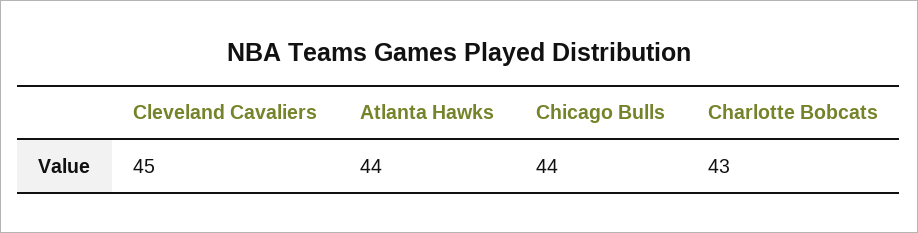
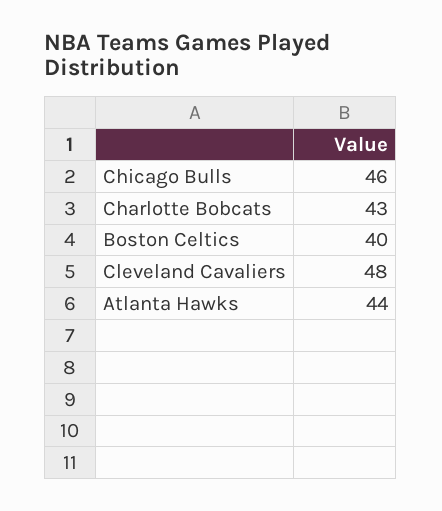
  {
-   "Cleveland Cavaliers": 45,
+   "Cleveland Cavaliers": 48,
    "Atlanta Hawks": 44,
-   "Chicago Bulls": 44,
+   "Chicago Bulls": 46,
-   "Charlotte Bobcats": 43
+   "Charlotte Bobcats": 43,
+   "Boston Celtics": 40
  }

